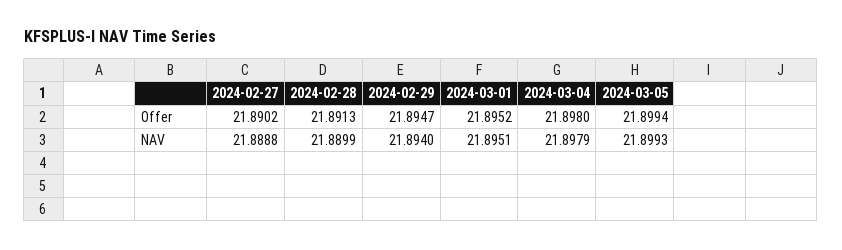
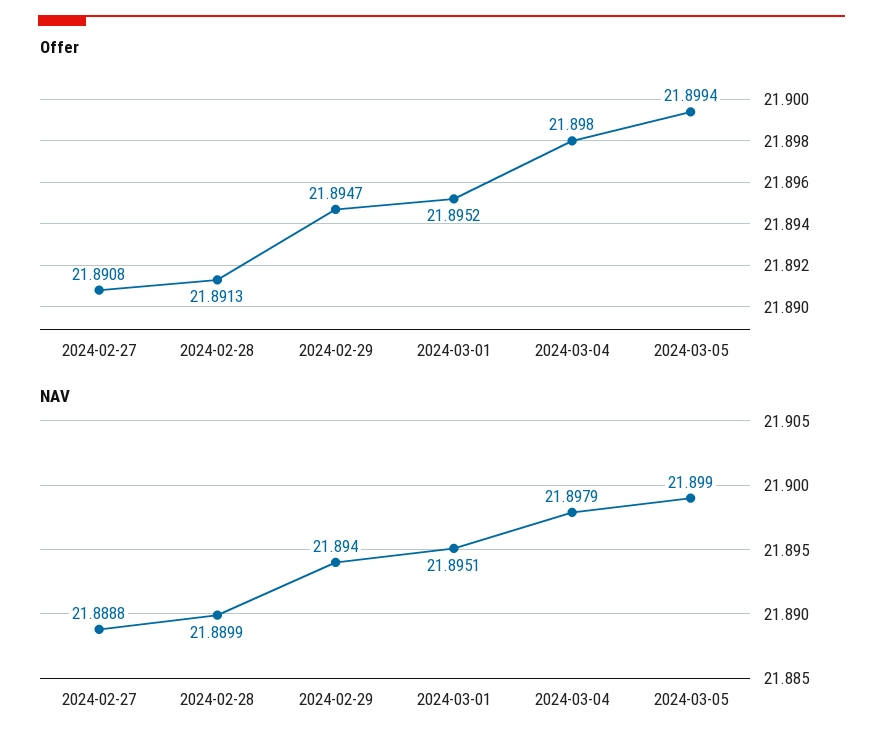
  {
    "Offer": {
-     "2024-02-27": 21.8902,
+     "2024-02-27": 21.8908,
      "2024-02-28": 21.8913,
      "2024-02-29": 21.8947,
      "2024-03-01": 21.8952,
      "2024-03-04": 21.898,
      "2024-03-05": 21.8994
    },
    "NAV": {
      "2024-02-27": 21.8888,
      "2024-02-28": 21.8899,
      "2024-02-29": 21.894,
      "2024-03-01": 21.8951,
      "2024-03-04": 21.8979,
-     "2024-03-05": 21.8993
+     "2024-03-05": 21.899
    }
  }

